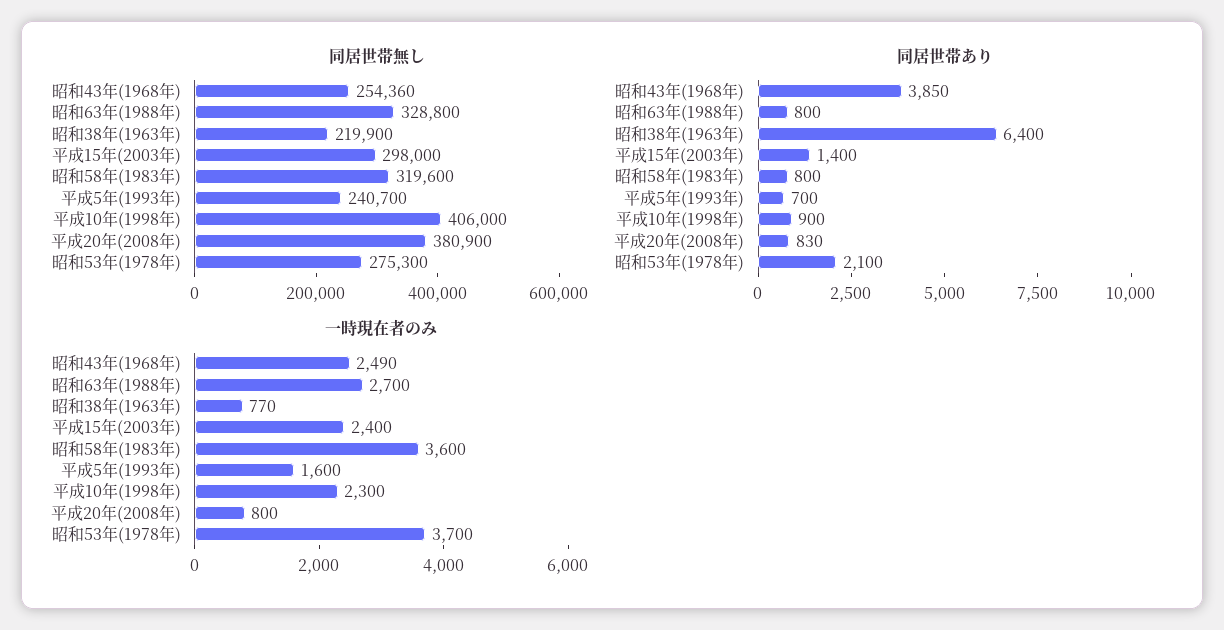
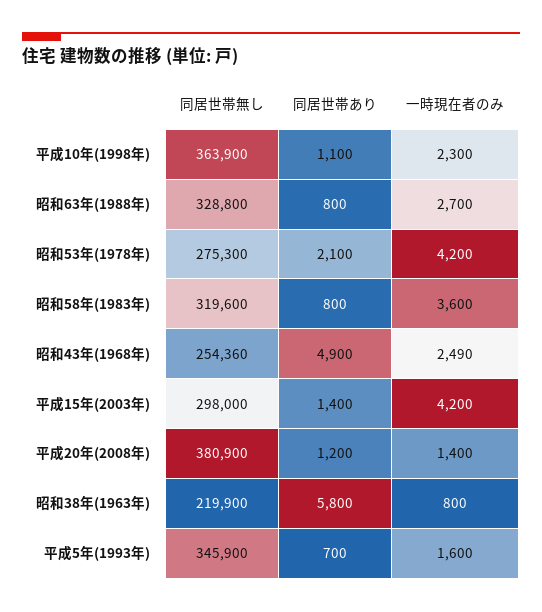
  {
    "同居世帯無し": {
      "昭和43年(1968年)": 254360,
      "昭和63年(1988年)": 328800,
      "昭和38年(1963年)": 219900,
      "平成15年(2003年)": 298000,
      "昭和58年(1983年)": 319600,
-     "平成5年(1993年)": 240700,
+     "平成5年(1993年)": 345900,
-     "平成10年(1998年)": 406000,
+     "平成10年(1998年)": 363900,
      "平成20年(2008年)": 380900,
      "昭和53年(1978年)": 275300
    },
    "同居世帯あり": {
-     "昭和43年(1968年)": 3850,
+     "昭和43年(1968年)": 4900,
      "昭和63年(1988年)": 800,
-     "昭和38年(1963年)": 6400,
+     "昭和38年(1963年)": 5800,
      "平成15年(2003年)": 1400,
      "昭和58年(1983年)": 800,
      "平成5年(1993年)": 700,
-     "平成10年(1998年)": 900,
+     "平成10年(1998年)": 1100,
-     "平成20年(2008年)": 830,
+     "平成20年(2008年)": 1200,
      "昭和53年(1978年)": 2100
    },
    "一時現在者のみ": {
      "昭和43年(1968年)": 2490,
      "昭和63年(1988年)": 2700,
-     "昭和38年(1963年)": 770,
+     "昭和38年(1963年)": 800,
-     "平成15年(2003年)": 2400,
+     "平成15年(2003年)": 4200,
      "昭和58年(1983年)": 3600,
      "平成5年(1993年)": 1600,
      "平成10年(1998年)": 2300,
-     "平成20年(2008年)": 800,
+     "平成20年(2008年)": 1400,
-     "昭和53年(1978年)": 3700
+     "昭和53年(1978年)": 4200
    }
  }

